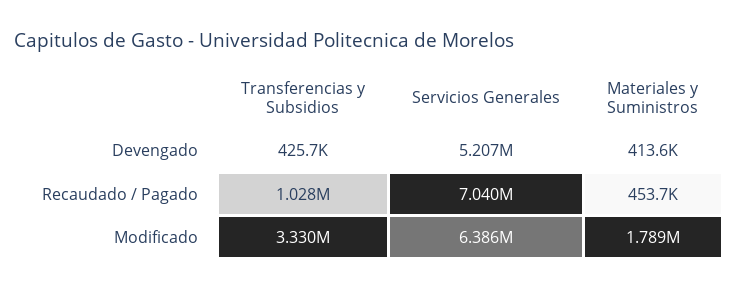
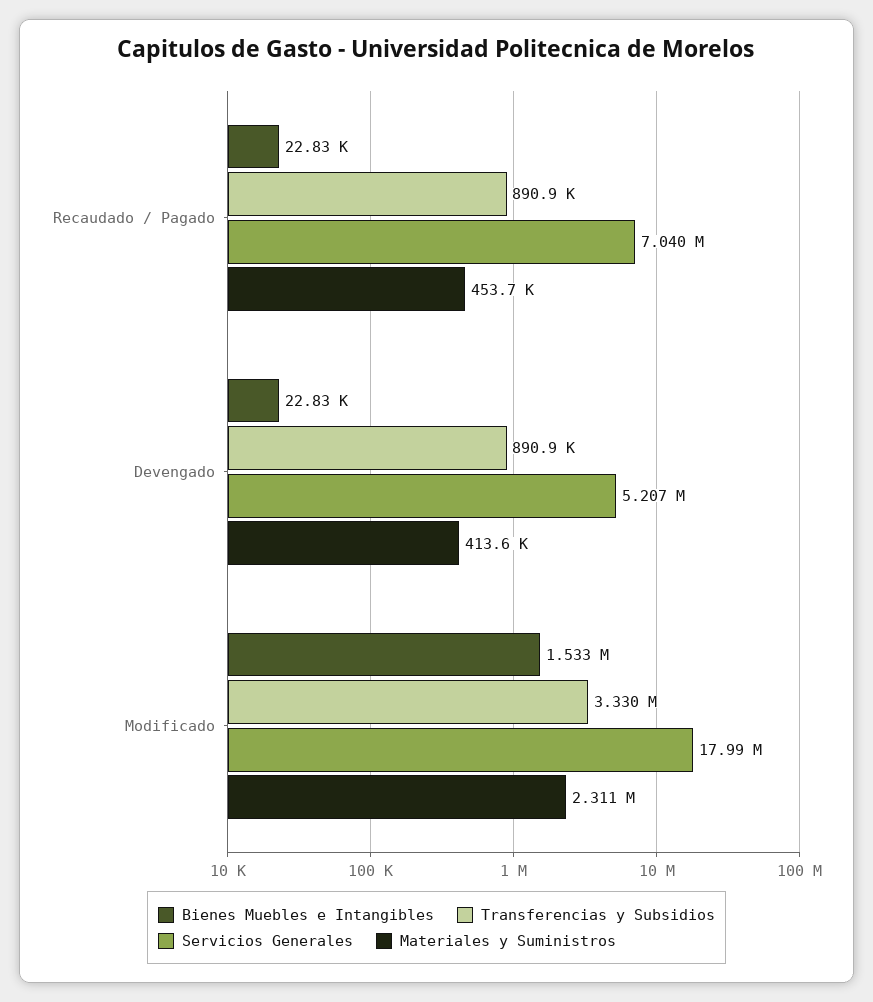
  {
    "Transferencias y Subsidios": {
-     "Devengado": 425700,
+     "Devengado": 890900,
-     "Recaudado / Pagado": 1028000,
+     "Recaudado / Pagado": 890900,
      "Modificado": 3330000
    },
    "Servicios Generales": {
      "Devengado": 5207000,
      "Recaudado / Pagado": 7040000,
-     "Modificado": 6386000
+     "Modificado": 17990000
    },
    "Materiales y Suministros": {
      "Devengado": 413600,
      "Recaudado / Pagado": 453700,
-     "Modificado": 1789000
+     "Modificado": 2311000
-   }
+   },
+   "Bienes Muebles e Intangibles": {
+     "Recaudado / Pagado": 22830,
+     "Devengado": 22830,
+     "Modificado": 1533000
+   }
  }

